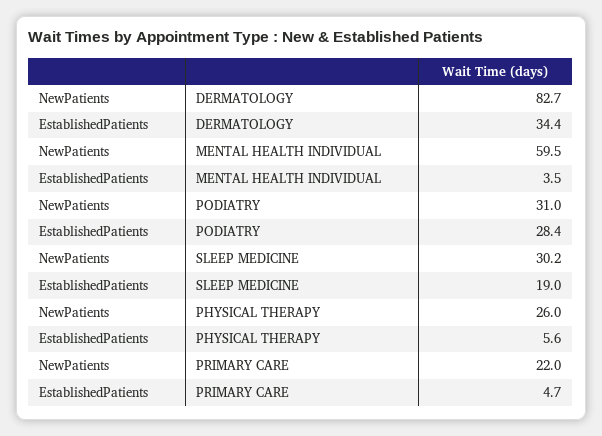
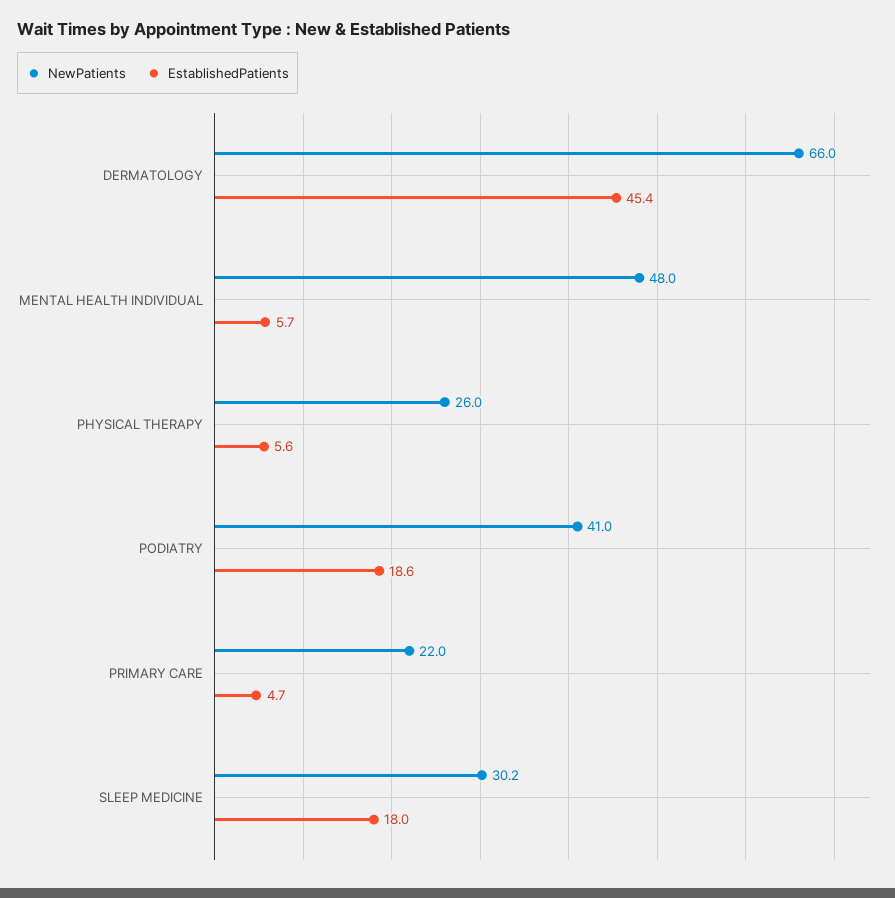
  {
    "NewPatients": {
-     "DERMATOLOGY": 82.7,
+     "DERMATOLOGY": 66,
-     "MENTAL HEALTH INDIVIDUAL": 59.5,
+     "MENTAL HEALTH INDIVIDUAL": 48,
-     "PODIATRY": 31,
+     "PODIATRY": 41,
      "SLEEP MEDICINE": 30.2,
      "PHYSICAL THERAPY": 26,
      "PRIMARY CARE": 22
    },
    "EstablishedPatients": {
-     "DERMATOLOGY": 34.4,
+     "DERMATOLOGY": 45.4,
-     "MENTAL HEALTH INDIVIDUAL": 3.5,
+     "MENTAL HEALTH INDIVIDUAL": 5.7,
-     "PODIATRY": 28.4,
+     "PODIATRY": 18.6,
-     "SLEEP MEDICINE": 19,
+     "SLEEP MEDICINE": 18,
      "PHYSICAL THERAPY": 5.6,
      "PRIMARY CARE": 4.7
    }
  }

